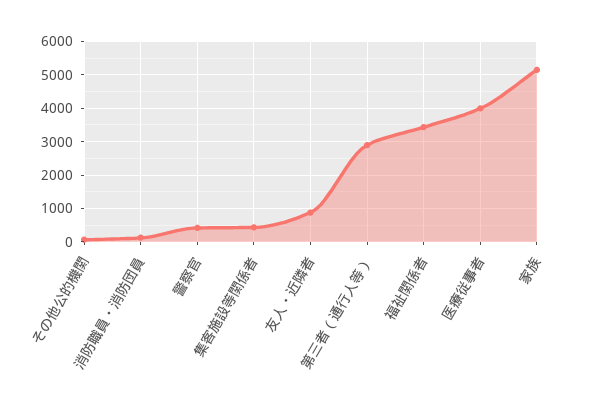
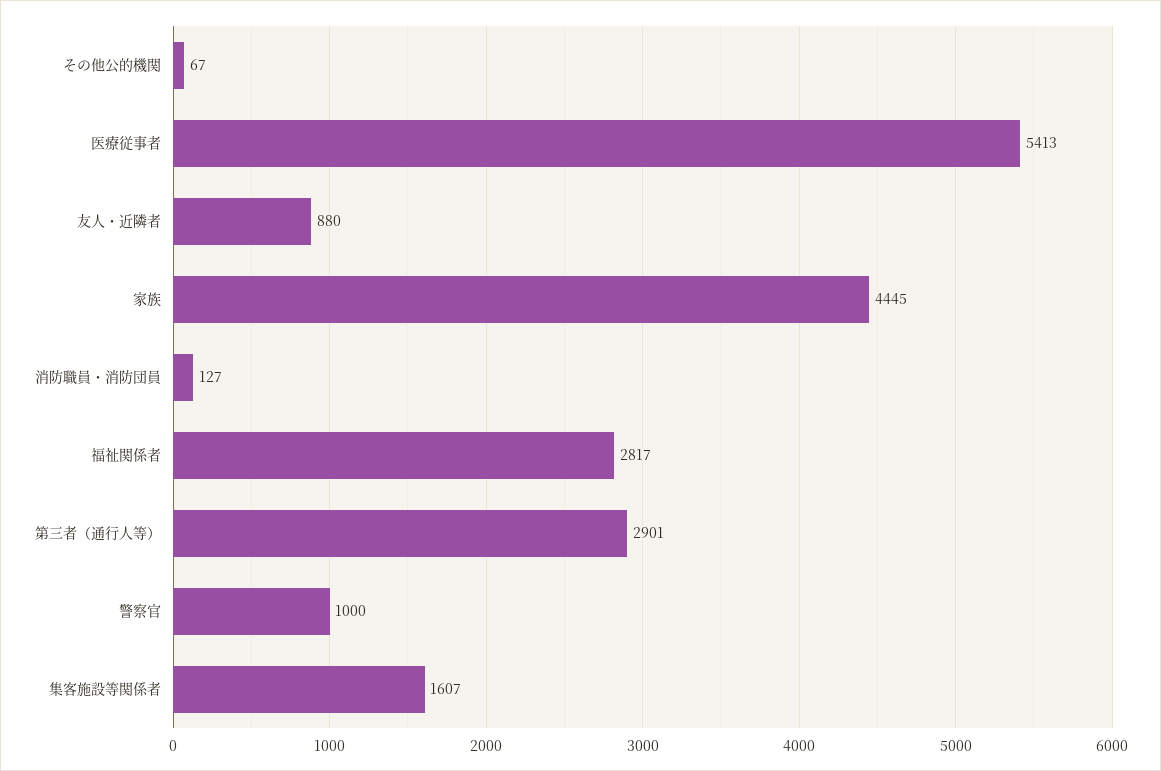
  {
    "その他公的機関": 67,
    "消防職員・消防団員": 127,
-   "警察官": 400,
+   "警察官": 1000,
-   "集客施設等関係者": 400,
+   "集客施設等関係者": 1607,
    "友人・近隣者": 880,
    "第三者（通行人等）": 2901,
-   "福祉関係者": 3400,
+   "福祉関係者": 2817,
-   "医療従事者": 4000,
+   "医療従事者": 5413,
-   "家族": 5200
+   "家族": 4445
  }

